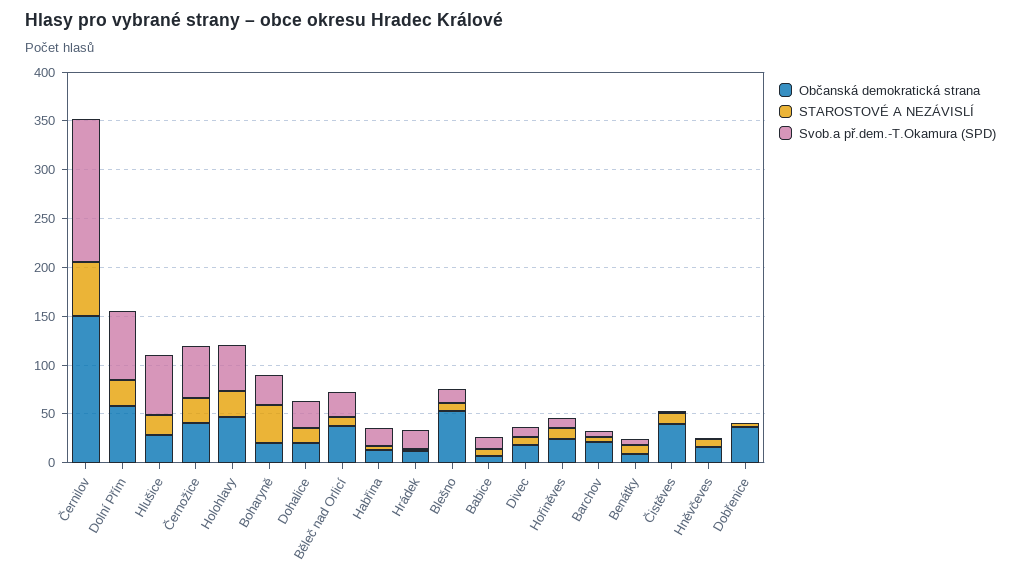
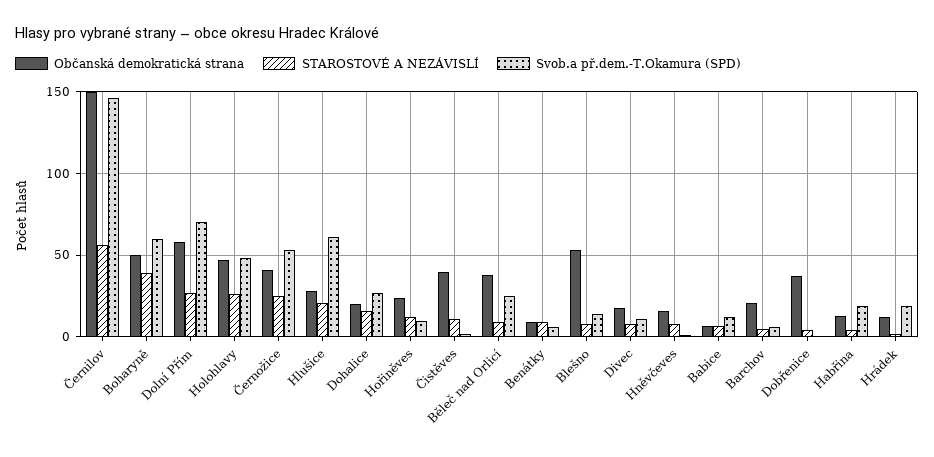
  {
    "Občanská demokratická strana": {
      "Černilov": 150,
      "Dolní Přím": 60,
      "Hlušice": 30,
      "Černožice": 40,
      "Holohlavy": 45,
-     "Boharyně": 20,
+     "Boharyně": 50,
      "Dohalice": 20,
      "Běleč nad Orlicí": 40,
      "Habřina": 15,
      "Hrádek": 10,
      "Blešno": 55,
      "Babice": 5,
      "Divec": 20,
      "Hořiněves": 25,
      "Barchov": 20,
      "Benátky": 10,
      "Čistěves": 40,
      "Hněvčeves": 15,
      "Dobřenice": 35
    },
    "STAROSTOVÉ A NEZÁVISLÍ": {
      "Černilov": 55,
      "Dolní Přím": 25,
      "Hlušice": 20,
      "Černožice": 25,
      "Holohlavy": 25,
      "Boharyně": 40,
      "Dohalice": 15,
      "Běleč nad Orlicí": 10,
      "Habřina": 5,
      "Hrádek": 0,
      "Blešno": 10,
      "Babice": 5,
      "Divec": 10,
      "Hořiněves": 10,
      "Barchov": 5,
      "Benátky": 10,
      "Čistěves": 10,
      "Hněvčeves": 10,
      "Dobřenice": 5
    },
    "Svob.a př.dem.-T.Okamura (SPD)": {
      "Černilov": 145,
      "Dolní Přím": 70,
      "Hlušice": 60,
      "Černožice": 55,
      "Holohlavy": 50,
-     "Boharyně": 30,
+     "Boharyně": 60,
      "Dohalice": 25,
      "Běleč nad Orlicí": 25,
      "Habřina": 20,
      "Hrádek": 20,
      "Blešno": 15,
      "Babice": 10,
      "Divec": 10,
      "Hořiněves": 10,
      "Barchov": 5,
      "Benátky": 5,
      "Čistěves": 0,
      "Hněvčeves": 0,
      "Dobřenice": 0
    }
  }

